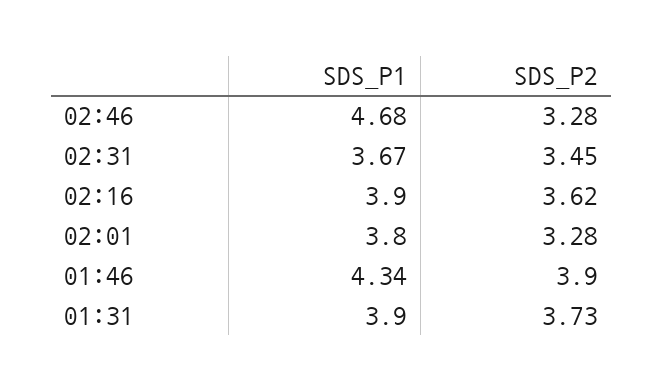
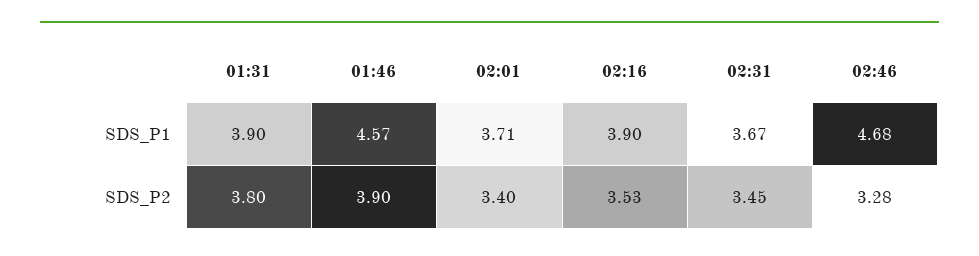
  {
    "SDS_P1": {
      "02:46": 4.68,
      "02:31": 3.67,
      "02:16": 3.9,
-     "02:01": 3.8,
+     "02:01": 3.71,
-     "01:46": 4.34,
+     "01:46": 4.57,
      "01:31": 3.9
    },
    "SDS_P2": {
      "02:46": 3.28,
      "02:31": 3.45,
-     "02:16": 3.62,
+     "02:16": 3.53,
-     "02:01": 3.28,
+     "02:01": 3.4,
      "01:46": 3.9,
-     "01:31": 3.73
+     "01:31": 3.8
    }
  }

